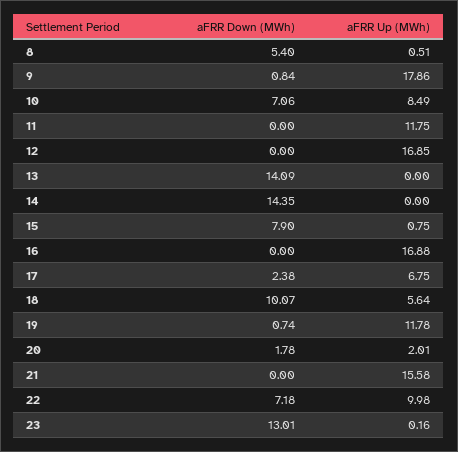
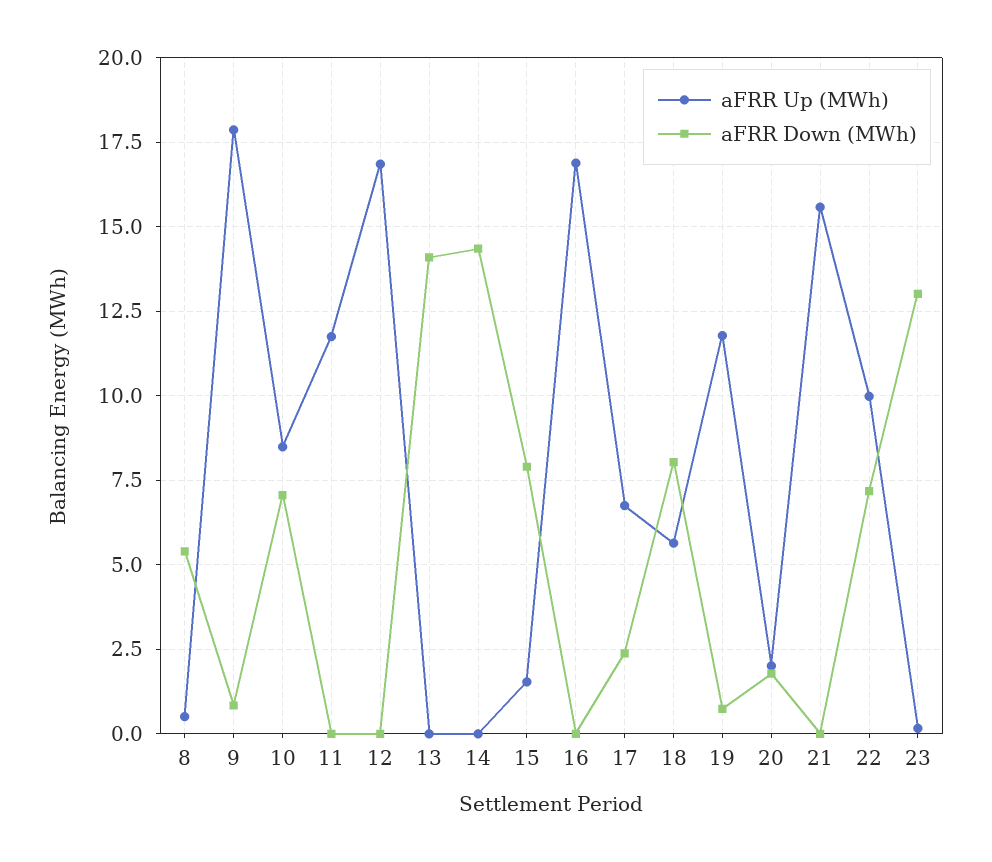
  {
    "aFRR Down (MWh)": {
      "8": 5.4,
      "9": 0.84,
      "10": 7.06,
      "11": 0,
      "12": 0,
      "13": 14.09,
      "14": 14.35,
      "15": 7.9,
      "16": 0,
      "17": 2.38,
-     "18": 10.07,
+     "18": 8,
      "19": 0.74,
      "20": 1.78,
      "21": 0,
      "22": 7.18,
      "23": 13.01
    },
    "aFRR Up (MWh)": {
      "8": 0.51,
      "9": 17.86,
      "10": 8.49,
      "11": 11.75,
      "12": 16.85,
      "13": 0,
      "14": 0,
-     "15": 0.75,
+     "15": 1.5,
      "16": 16.88,
      "17": 6.75,
      "18": 5.64,
      "19": 11.78,
      "20": 2.01,
      "21": 15.58,
      "22": 9.98,
      "23": 0.16
    }
  }

